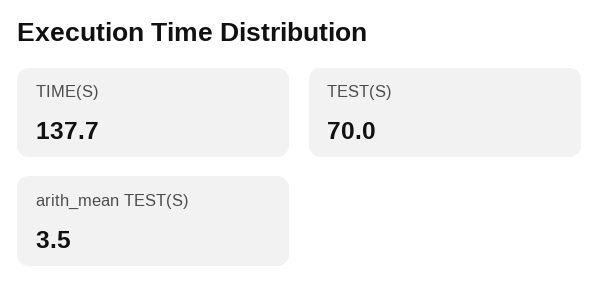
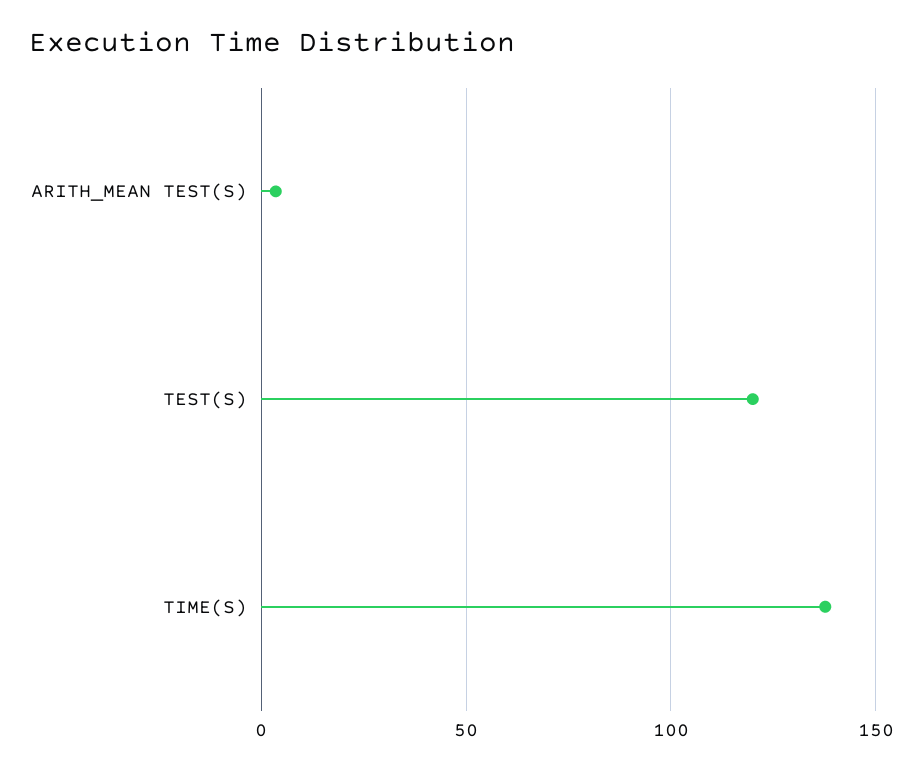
  {
    "TIME(S)": 137.7,
-   "TEST(S)": 70,
+   "TEST(S)": 120,
    "arith_mean TEST(S)": 3.5
  }

